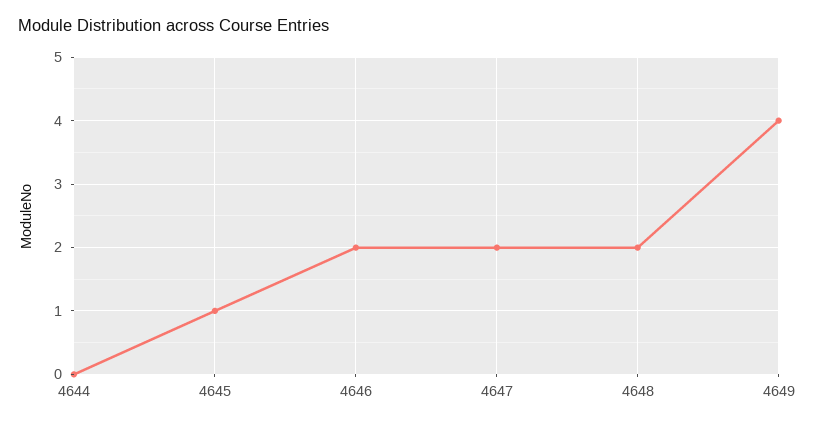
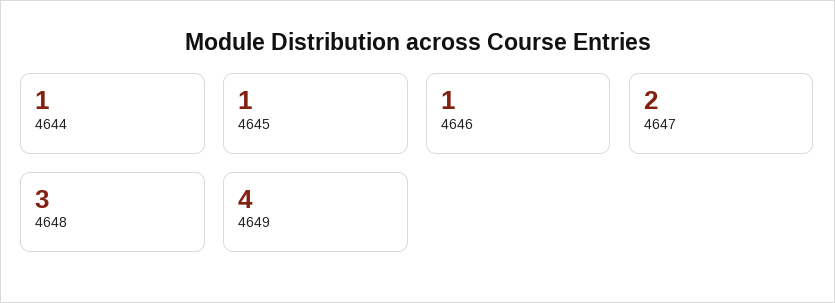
  {
-   "4644": 0,
+   "4644": 1,
    "4645": 1,
-   "4646": 2,
+   "4646": 1,
    "4647": 2,
-   "4648": 2,
+   "4648": 3,
    "4649": 4
  }

